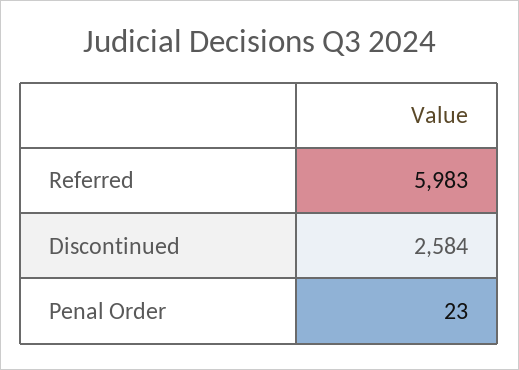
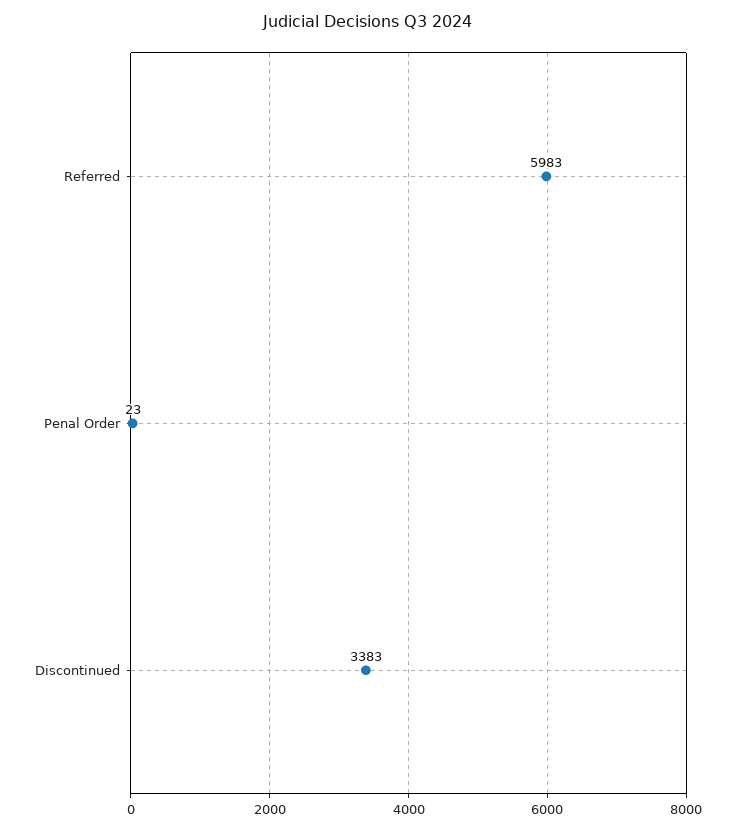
  {
    "Referred": 5983,
-   "Discontinued": 2584,
+   "Discontinued": 3383,
    "Penal Order": 23
  }

